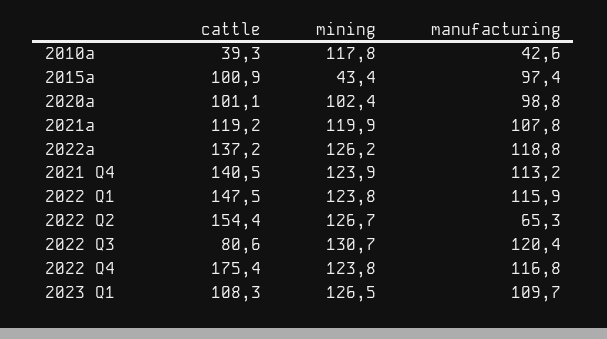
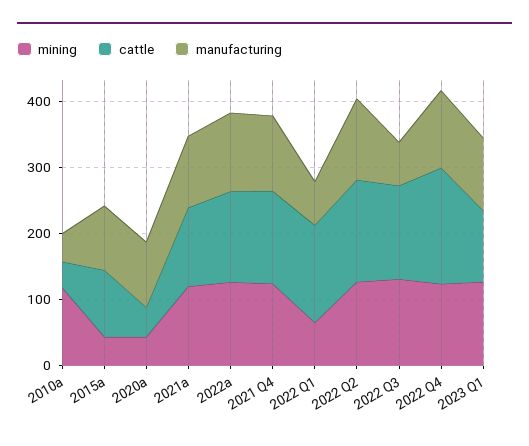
  {
    "cattle": {
      "2010a": 39.3,
      "2015a": 100.9,
-     "2020a": 101.1,
+     "2020a": 40,
      "2021a": 119.2,
      "2022a": 137.2,
      "2021 Q4": 140.5,
      "2022 Q1": 147.5,
      "2022 Q2": 154.4,
-     "2022 Q3": 80.6,
+     "2022 Q3": 140,
      "2022 Q4": 175.4,
      "2023 Q1": 108.3
    },
    "mining": {
      "2010a": 117.8,
      "2015a": 43.4,
-     "2020a": 102.4,
+     "2020a": 40,
      "2021a": 119.9,
      "2022a": 126.2,
      "2021 Q4": 123.9,
-     "2022 Q1": 123.8,
+     "2022 Q1": 60,
      "2022 Q2": 126.7,
      "2022 Q3": 130.7,
      "2022 Q4": 123.8,
      "2023 Q1": 126.5
    },
    "manufacturing": {
      "2010a": 42.6,
      "2015a": 97.4,
      "2020a": 98.8,
      "2021a": 107.8,
      "2022a": 118.8,
      "2021 Q4": 113.2,
-     "2022 Q1": 115.9,
+     "2022 Q1": 60,
-     "2022 Q2": 65.3,
+     "2022 Q2": 120,
-     "2022 Q3": 120.4,
+     "2022 Q3": 60,
      "2022 Q4": 116.8,
      "2023 Q1": 109.7
    }
  }

